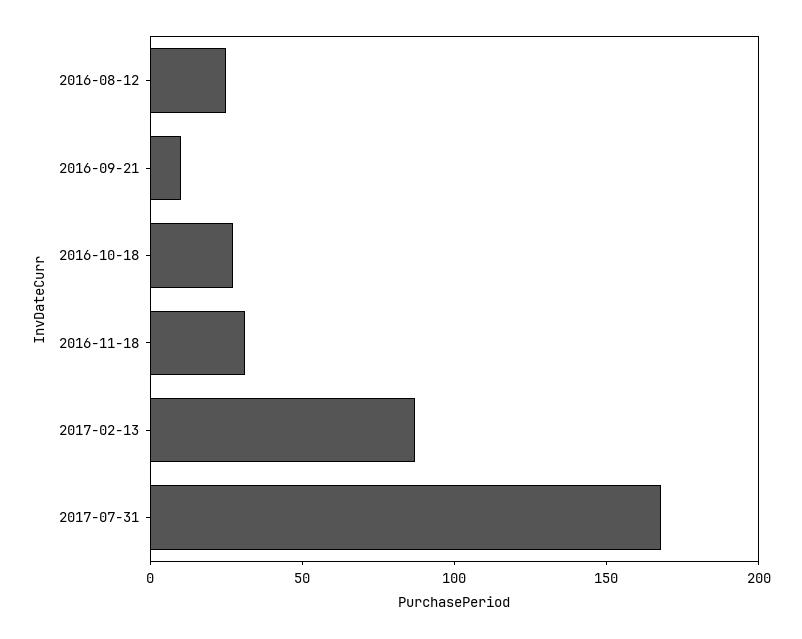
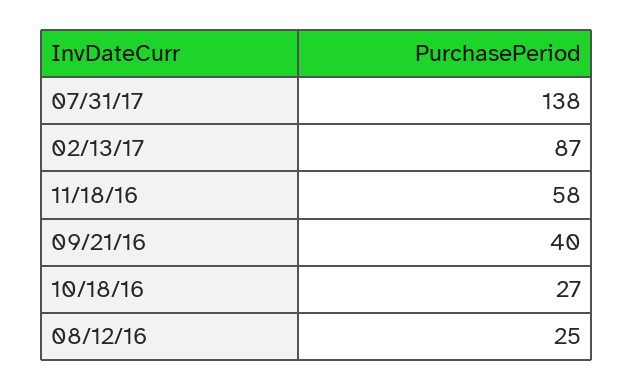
  {
    "2016-08-12": 25,
-   "2016-09-21": 10,
+   "2016-09-21": 40,
    "2016-10-18": 27,
-   "2016-11-18": 30,
+   "2016-11-18": 58,
    "2017-02-13": 87,
-   "2017-07-31": 170
+   "2017-07-31": 138
  }

